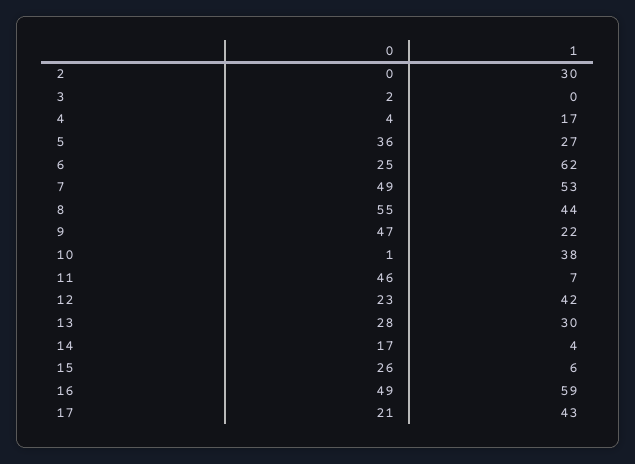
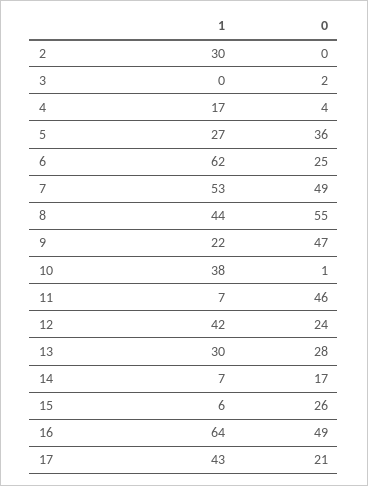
  {
    "0": {
      "2": 0,
      "3": 2,
      "4": 4,
      "5": 36,
      "6": 25,
      "7": 49,
      "8": 55,
      "9": 47,
      "10": 1,
      "11": 46,
-     "12": 23,
+     "12": 24,
      "13": 28,
      "14": 17,
      "15": 26,
      "16": 49,
      "17": 21
    },
    "1": {
      "2": 30,
      "3": 0,
      "4": 17,
      "5": 27,
      "6": 62,
      "7": 53,
      "8": 44,
      "9": 22,
      "10": 38,
      "11": 7,
      "12": 42,
      "13": 30,
-     "14": 4,
+     "14": 7,
      "15": 6,
-     "16": 59,
+     "16": 64,
      "17": 43
    }
  }

